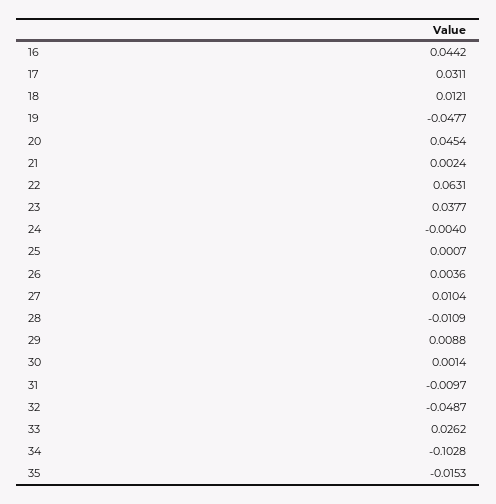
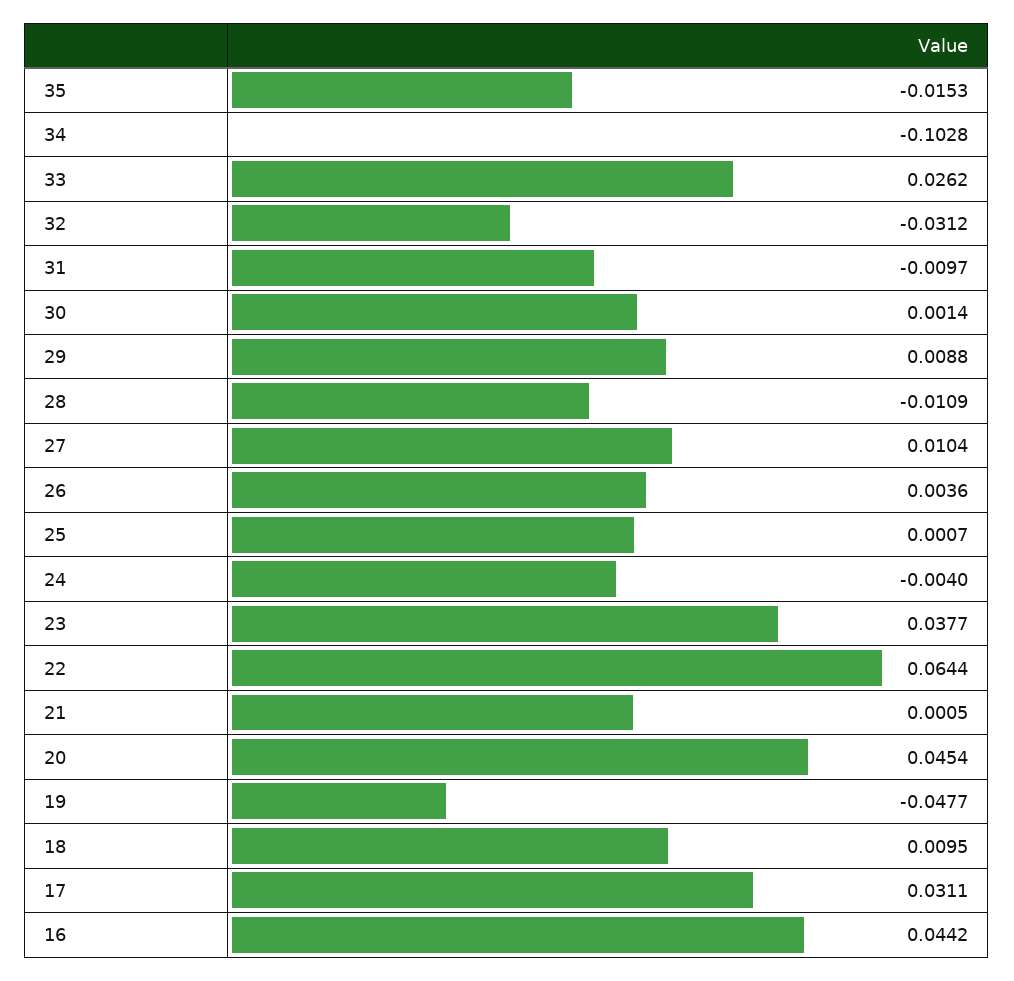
  {
    "16": 0.0442,
    "17": 0.0311,
-   "18": 0.0121,
+   "18": 0.0095,
    "19": -0.0477,
    "20": 0.0454,
-   "21": 0.0024,
+   "21": 0.0005,
-   "22": 0.0631,
+   "22": 0.0644,
    "23": 0.0377,
    "24": -0.004,
    "25": 0.0007,
    "26": 0.0036,
    "27": 0.0104,
    "28": -0.0109,
    "29": 0.0088,
    "30": 0.0014,
    "31": -0.0097,
-   "32": -0.0487,
+   "32": -0.0312,
    "33": 0.0262,
    "34": -0.1028,
    "35": -0.0153
  }

